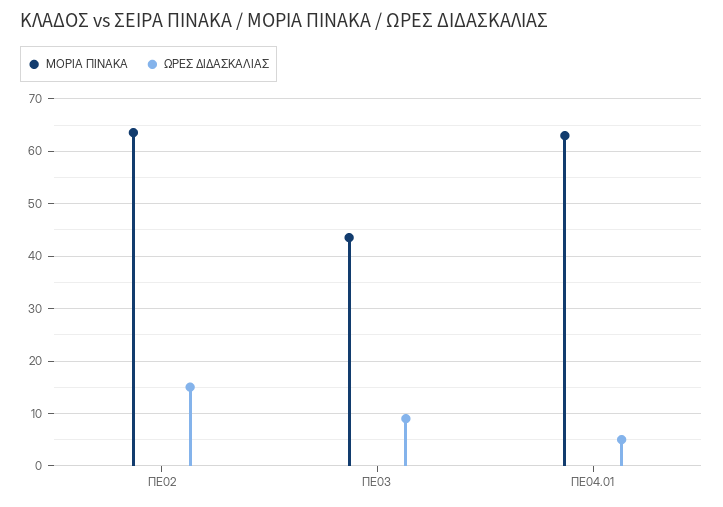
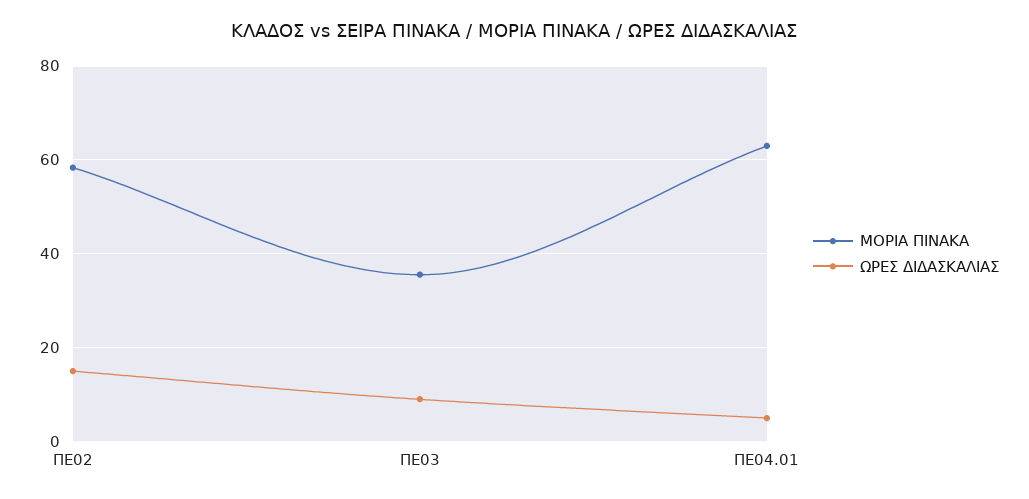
  {
    "ΜΟΡΙΑ ΠΙΝΑΚΑ": {
-     "ΠΕ02": 64,
+     "ΠΕ02": 58,
-     "ΠΕ03": 44,
+     "ΠΕ03": 36,
      "ΠΕ04.01": 64
    },
    "ΩΡΕΣ ΔΙΔΑΣΚΑΛΙΑΣ": {
      "ΠΕ02": 16,
      "ΠΕ03": 10,
      "ΠΕ04.01": 6
    }
  }

